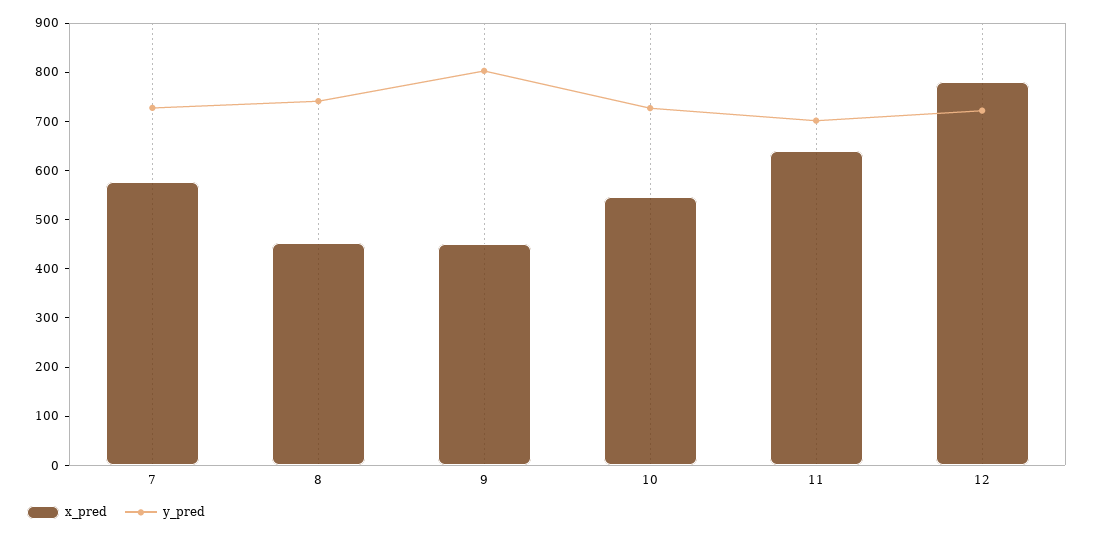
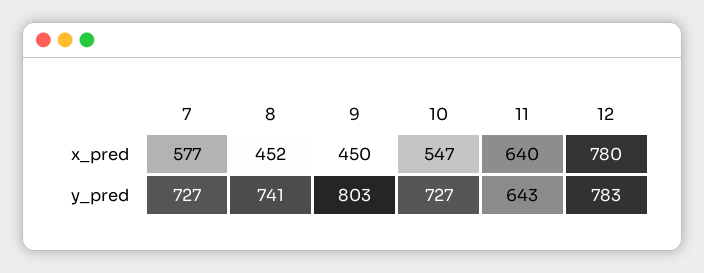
  {
    "x_pred": {
      "7": 577,
      "8": 452,
      "9": 450,
      "10": 547,
      "11": 640,
      "12": 780
    },
    "y_pred": {
      "7": 727,
      "8": 741,
      "9": 803,
      "10": 727,
-     "11": 700,
+     "11": 643,
-     "12": 720
+     "12": 783
    }
  }

